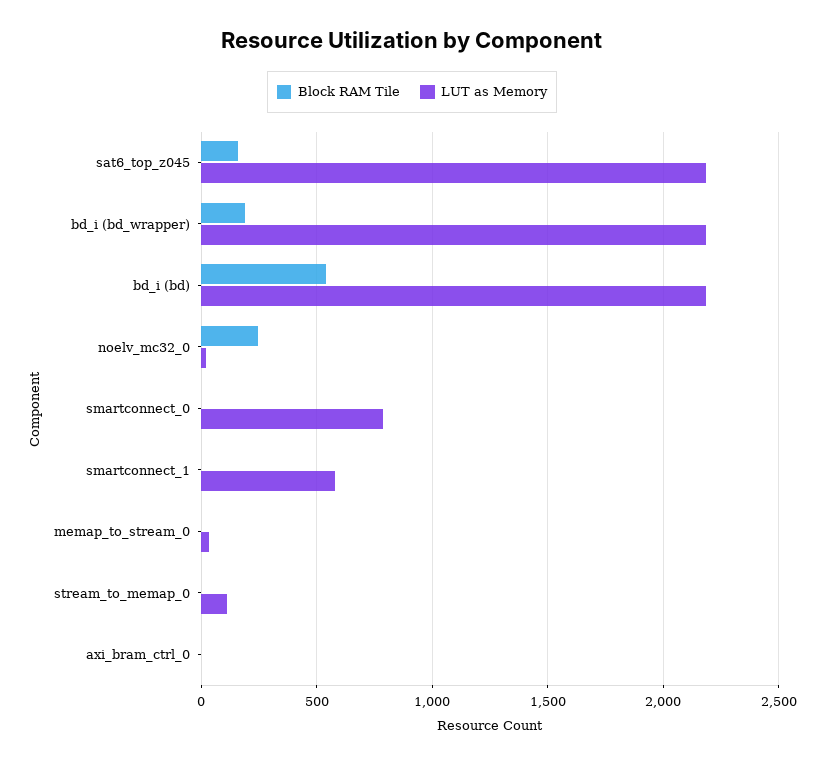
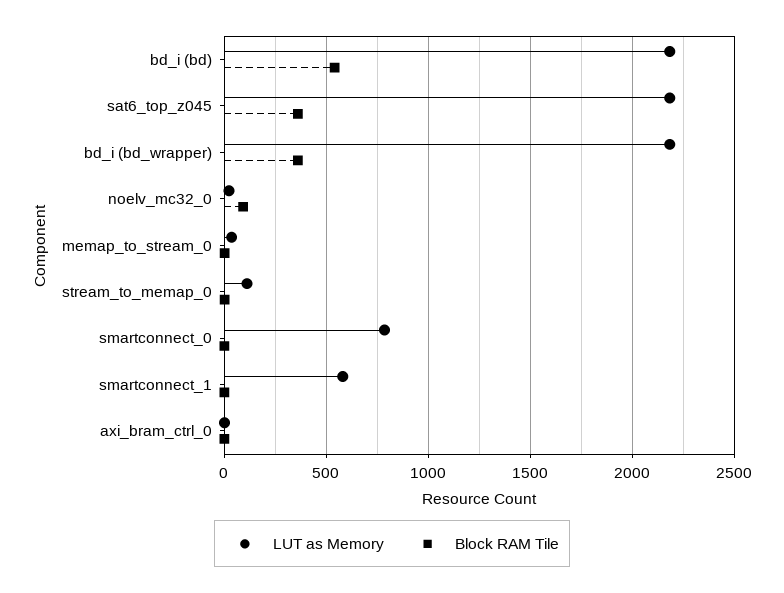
  {
    "Block RAM Tile": {
-     "sat6_top_z045": 150,
+     "sat6_top_z045": 350,
-     "bd_i (bd_wrapper)": 200,
+     "bd_i (bd_wrapper)": 350,
      "bd_i (bd)": 550,
-     "noelv_mc32_0": 250,
+     "noelv_mc32_0": 100,
      "smartconnect_0": 0,
      "smartconnect_1": 0,
      "memap_to_stream_0": 0,
      "stream_to_memap_0": 0,
      "axi_bram_ctrl_0": 0
    },
    "LUT as Memory": {
      "sat6_top_z045": 2200,
      "bd_i (bd_wrapper)": 2200,
      "bd_i (bd)": 2200,
      "noelv_mc32_0": 0,
      "smartconnect_0": 800,
      "smartconnect_1": 600,
      "memap_to_stream_0": 50,
      "stream_to_memap_0": 100,
      "axi_bram_ctrl_0": 0
    }
  }

